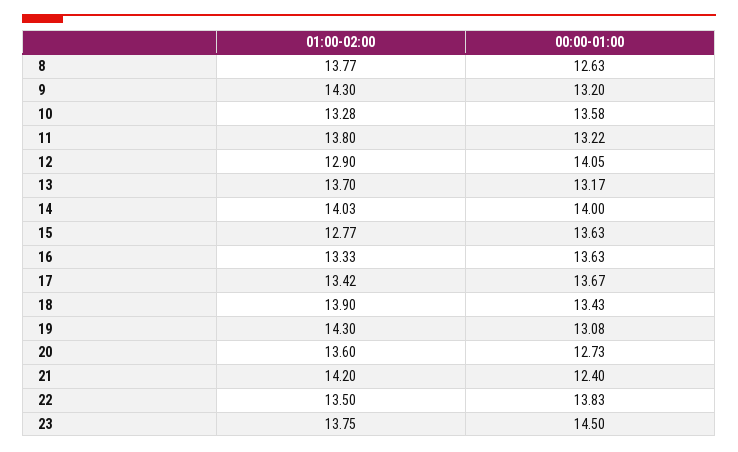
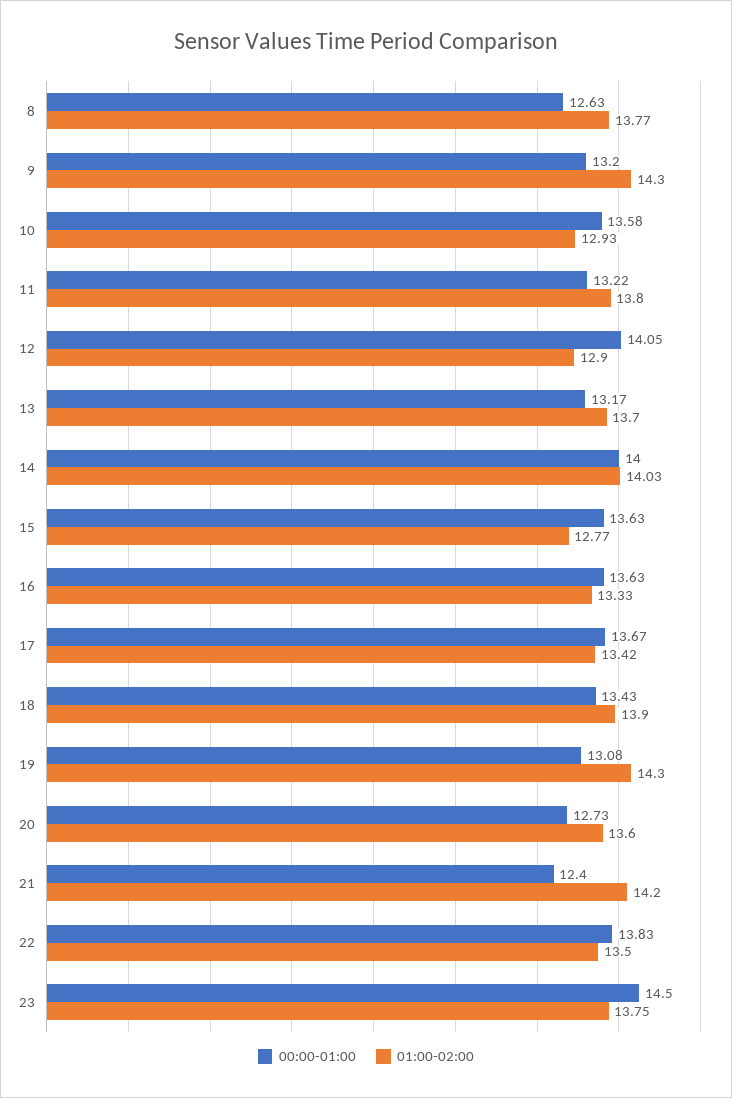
  {
    "01:00-02:00": {
      "8": 13.77,
      "9": 14.3,
-     "10": 13.28,
+     "10": 12.93,
      "11": 13.8,
      "12": 12.9,
      "13": 13.7,
      "14": 14.03,
      "15": 12.77,
      "16": 13.33,
      "17": 13.42,
      "18": 13.9,
      "19": 14.3,
      "20": 13.6,
      "21": 14.2,
      "22": 13.5,
      "23": 13.75
    },
    "00:00-01:00": {
      "8": 12.63,
      "9": 13.2,
      "10": 13.58,
      "11": 13.22,
      "12": 14.05,
      "13": 13.17,
      "14": 14,
      "15": 13.63,
      "16": 13.63,
      "17": 13.67,
      "18": 13.43,
      "19": 13.08,
      "20": 12.73,
      "21": 12.4,
      "22": 13.83,
      "23": 14.5
    }
  }

